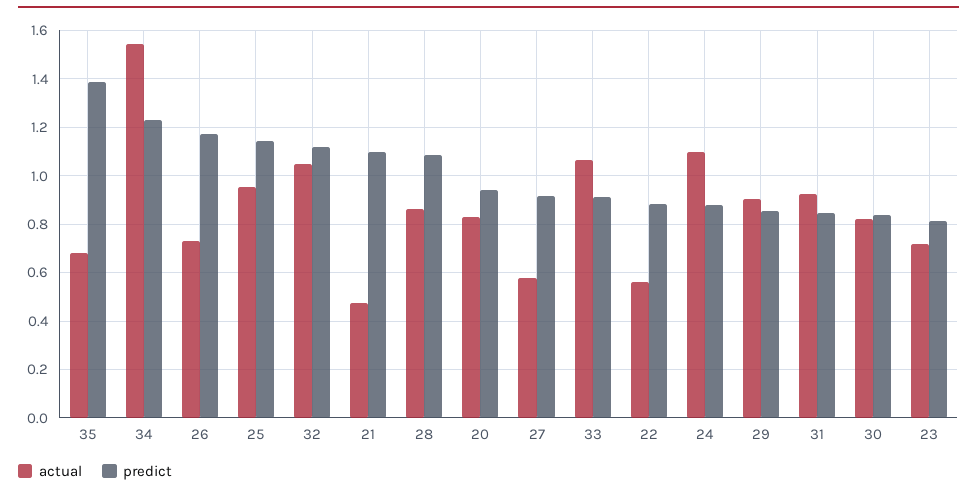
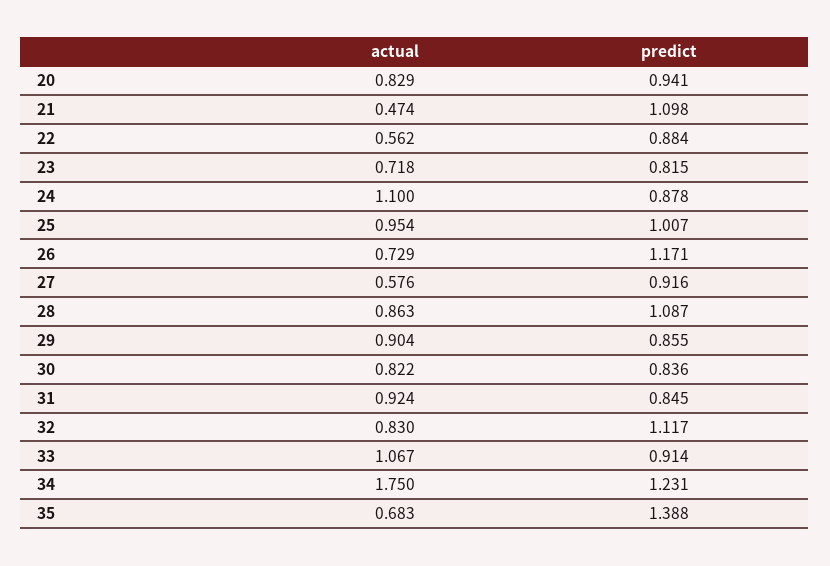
  {
    "actual": {
      "35": 0.683,
-     "34": 1.55,
+     "34": 1.75,
      "26": 0.729,
      "25": 0.954,
-     "32": 1.05,
+     "32": 0.83,
      "21": 0.474,
      "28": 0.863,
      "20": 0.829,
      "27": 0.576,
      "33": 1.067,
      "22": 0.562,
      "24": 1.1,
      "29": 0.904,
      "31": 0.924,
      "30": 0.822,
      "23": 0.718
    },
    "predict": {
      "35": 1.388,
      "34": 1.231,
      "26": 1.171,
-     "25": 1.15,
+     "25": 1.007,
      "32": 1.117,
      "21": 1.098,
      "28": 1.087,
      "20": 0.941,
      "27": 0.916,
      "33": 0.914,
      "22": 0.884,
      "24": 0.878,
      "29": 0.855,
      "31": 0.845,
      "30": 0.836,
      "23": 0.815
    }
  }

